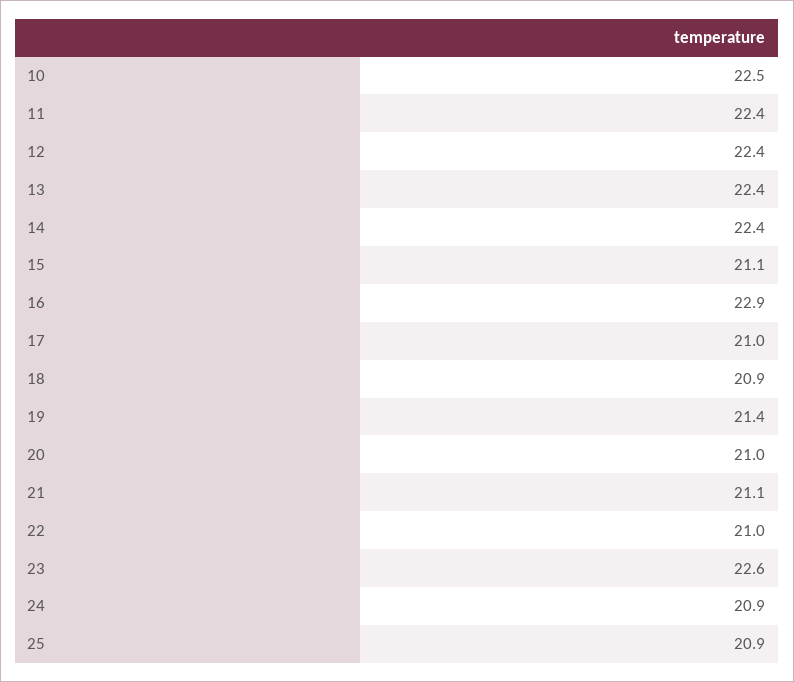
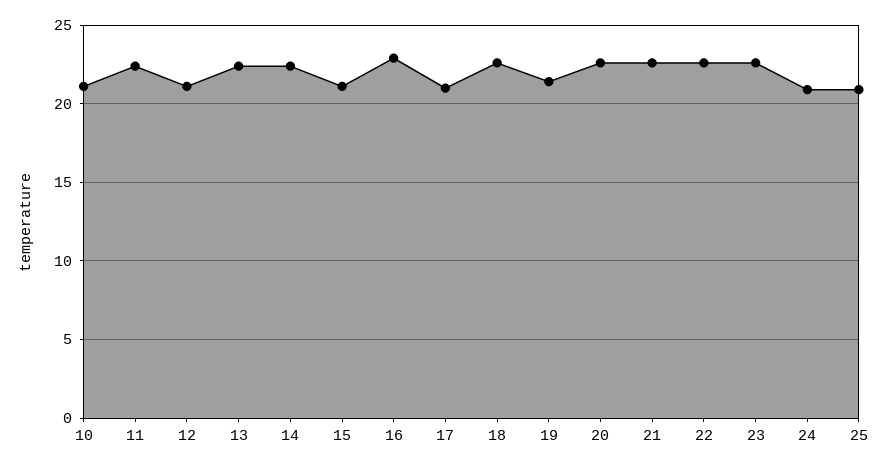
  {
-   "10": 22.5,
+   "10": 21,
    "11": 22.4,
-   "12": 22.4,
+   "12": 21,
    "13": 22.4,
    "14": 22.4,
    "15": 21.1,
    "16": 22.9,
    "17": 21,
-   "18": 20.9,
+   "18": 22.5,
    "19": 21.4,
-   "20": 21,
+   "20": 22.5,
-   "21": 21.1,
+   "21": 22.5,
-   "22": 21,
+   "22": 22.5,
    "23": 22.6,
    "24": 20.9,
    "25": 20.9
  }

